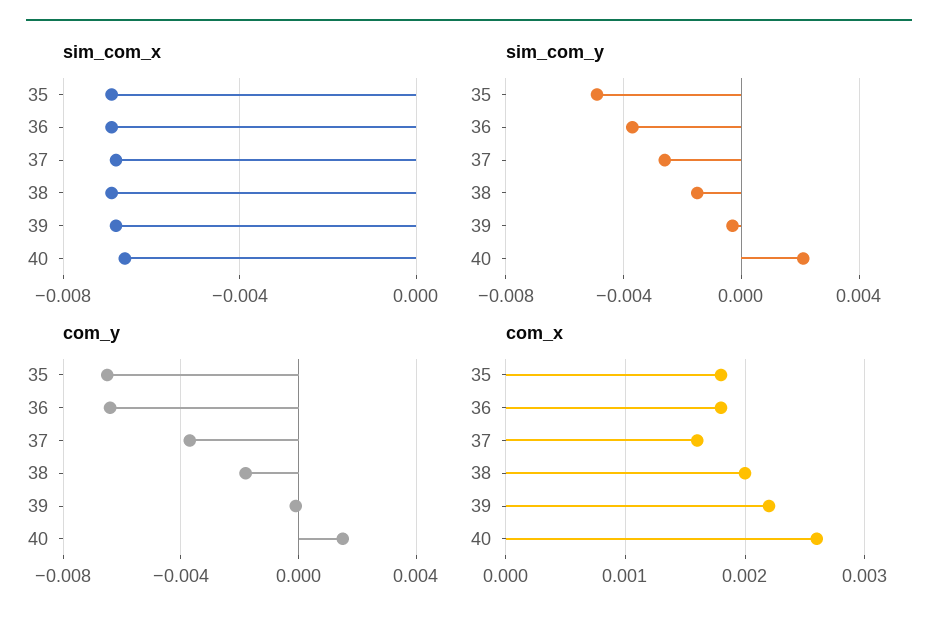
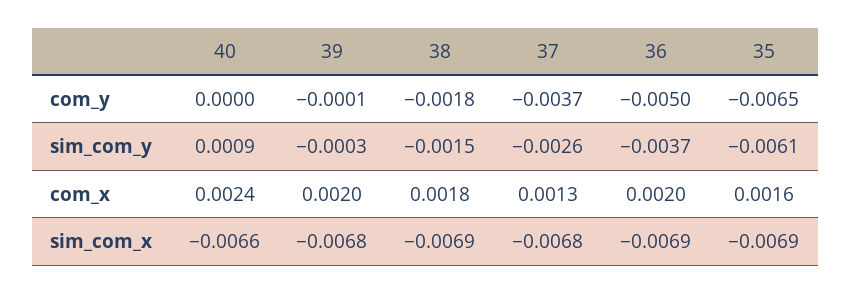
  {
    "sim_com_x": {
      "35": -0.0069,
      "36": -0.0069,
      "37": -0.0068,
      "38": -0.0069,
      "39": -0.0068,
      "40": -0.0066
    },
    "sim_com_y": {
-     "35": -0.005,
+     "35": -0.0061,
      "36": -0.0037,
      "37": -0.0026,
      "38": -0.0015,
      "39": -0.0003,
-     "40": 0.002
+     "40": 0.0009
    },
    "com_y": {
      "35": -0.0065,
-     "36": -0.0065,
+     "36": -0.005,
      "37": -0.0037,
      "38": -0.0018,
      "39": -0.0001,
-     "40": 0.0015
+     "40": 0
    },
    "com_x": {
-     "35": 0.0018,
+     "35": 0.0016,
-     "36": 0.0018,
+     "36": 0.002,
-     "37": 0.0016,
+     "37": 0.0013,
-     "38": 0.002,
+     "38": 0.0018,
-     "39": 0.0022,
+     "39": 0.002,
-     "40": 0.0026
+     "40": 0.0024
    }
  }

